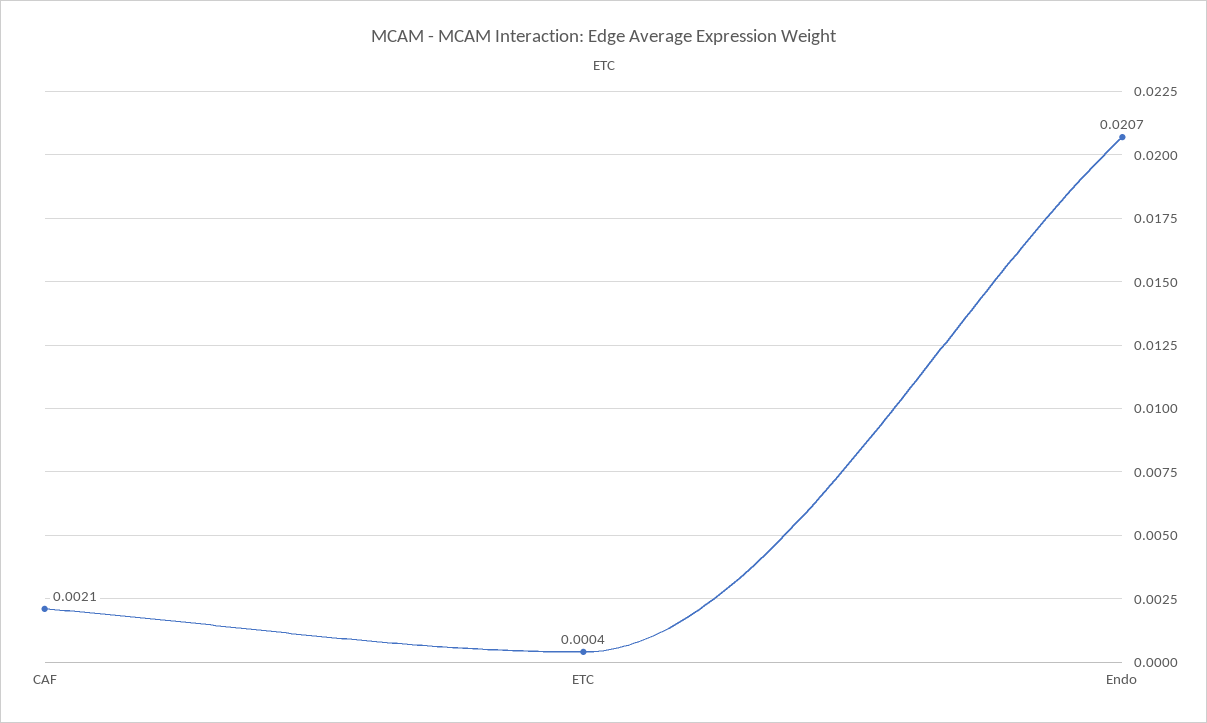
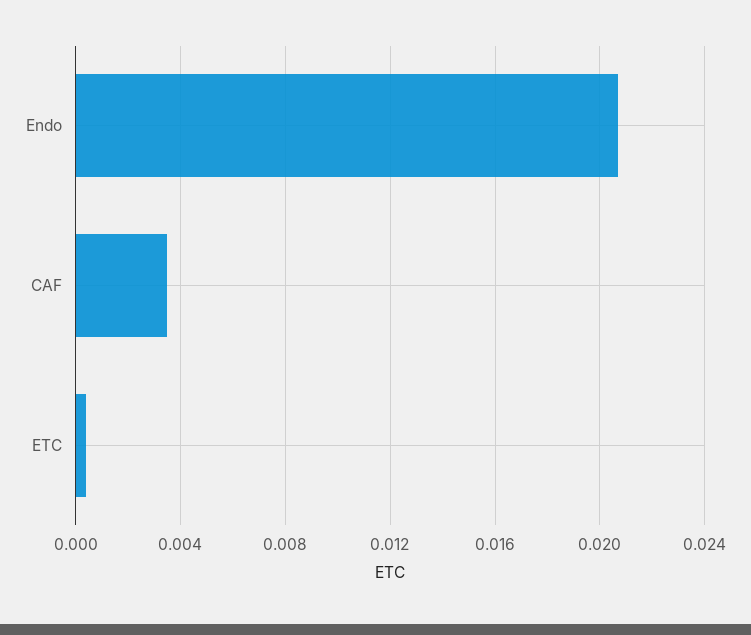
  {
-   "CAF": 0.0021,
+   "CAF": 0.0035,
    "ETC": 0.0004,
    "Endo": 0.0207
  }

